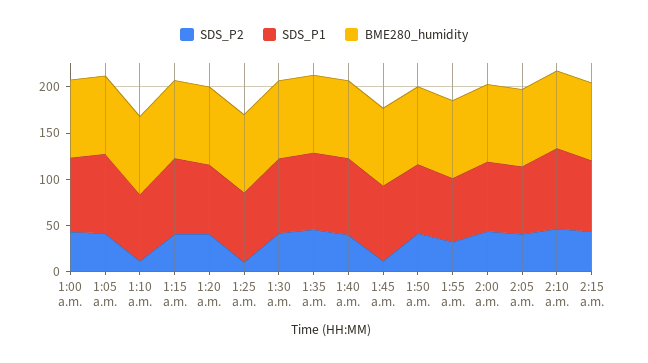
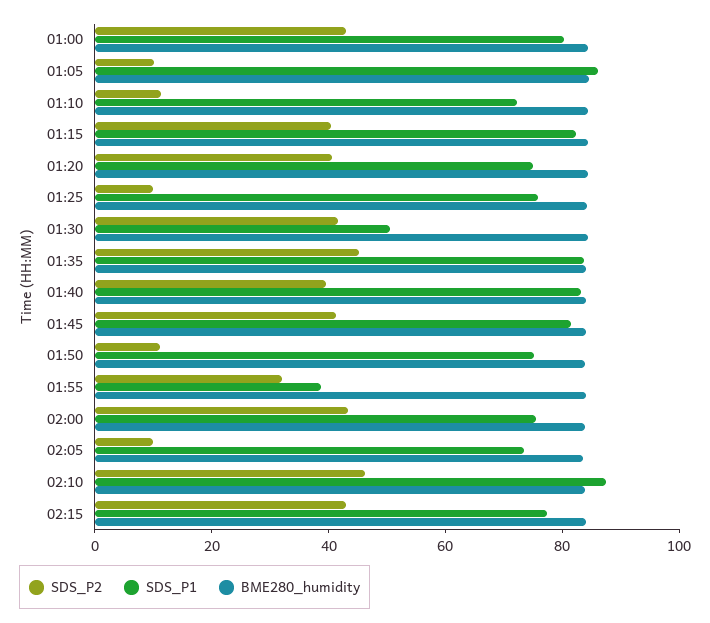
  {
    "SDS_P2": {
      "1:00 a.m.": 45,
-     "1:05 a.m.": 40,
+     "1:05 a.m.": 10,
      "1:10 a.m.": 10,
      "1:15 a.m.": 40,
      "1:20 a.m.": 40,
      "1:25 a.m.": 10,
      "1:30 a.m.": 40,
      "1:35 a.m.": 45,
      "1:40 a.m.": 40,
-     "1:45 a.m.": 10,
+     "1:45 a.m.": 40,
-     "1:50 a.m.": 40,
+     "1:50 a.m.": 10,
      "1:55 a.m.": 30,
      "2:00 a.m.": 45,
-     "2:05 a.m.": 40,
+     "2:05 a.m.": 10,
      "2:10 a.m.": 45,
      "2:15 a.m.": 45
    },
    "SDS_P1": {
      "1:00 a.m.": 80,
      "1:05 a.m.": 85,
      "1:10 a.m.": 70,
      "1:15 a.m.": 80,
      "1:20 a.m.": 75,
      "1:25 a.m.": 75,
-     "1:30 a.m.": 80,
+     "1:30 a.m.": 50,
      "1:35 a.m.": 85,
      "1:40 a.m.": 85,
      "1:45 a.m.": 80,
      "1:50 a.m.": 75,
-     "1:55 a.m.": 70,
+     "1:55 a.m.": 40,
      "2:00 a.m.": 75,
      "2:05 a.m.": 75,
      "2:10 a.m.": 90,
      "2:15 a.m.": 75
    },
    "BME280_humidity": {
      "1:00 a.m.": 85,
      "1:05 a.m.": 85,
      "1:10 a.m.": 85,
      "1:15 a.m.": 85,
      "1:20 a.m.": 85,
      "1:25 a.m.": 85,
      "1:30 a.m.": 85,
      "1:35 a.m.": 85,
      "1:40 a.m.": 85,
      "1:45 a.m.": 85,
      "1:50 a.m.": 85,
      "1:55 a.m.": 85,
      "2:00 a.m.": 85,
      "2:05 a.m.": 85,
      "2:10 a.m.": 85,
      "2:15 a.m.": 85
    }
  }

